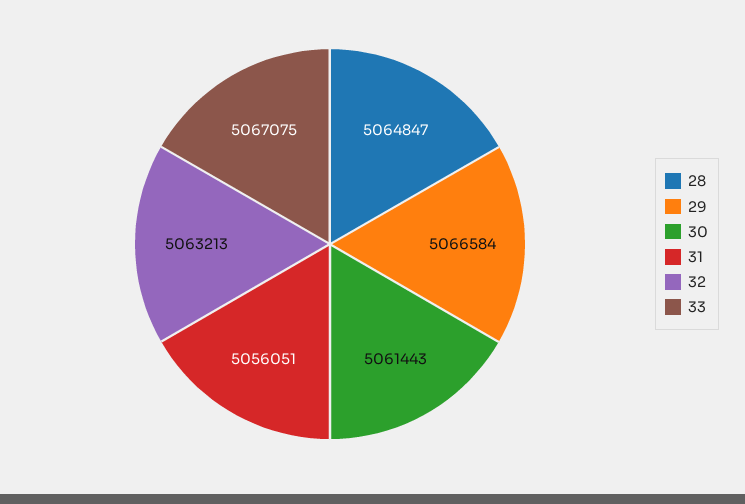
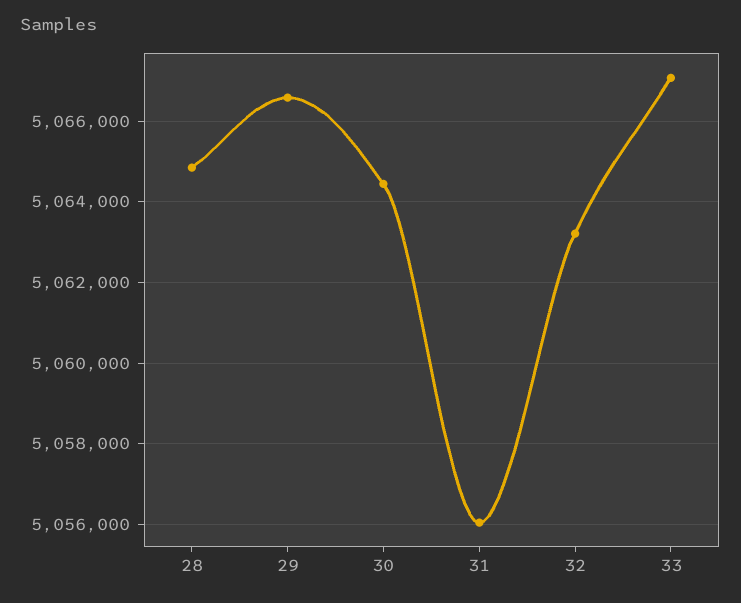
  {
    "28": 5064847,
    "29": 5066584,
-   "30": 5061443,
+   "30": 5064400,
    "31": 5056051,
    "32": 5063213,
    "33": 5067075
  }

